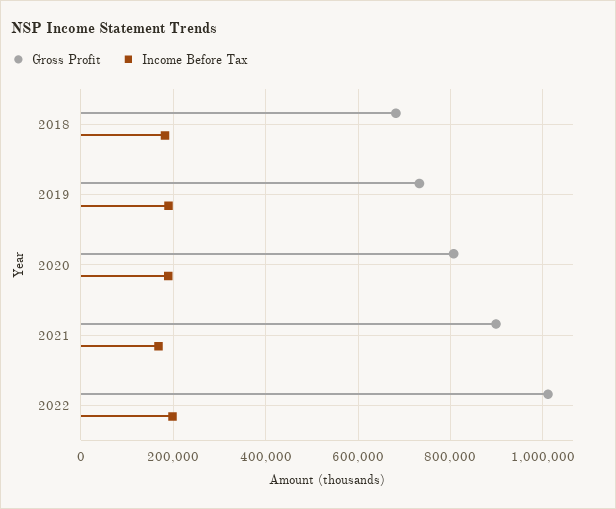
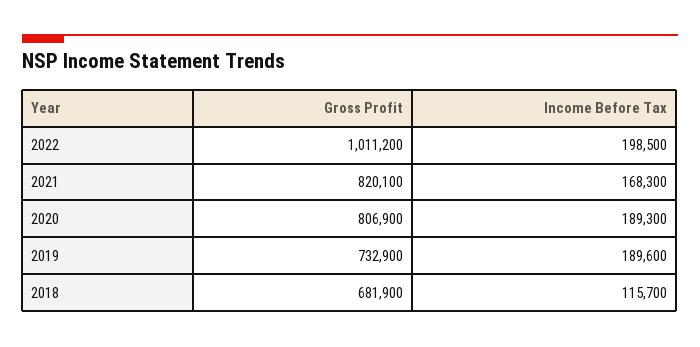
  {
    "Gross Profit": {
      "2018": 681900,
      "2019": 732900,
      "2020": 806900,
-     "2021": 900000,
+     "2021": 820100,
      "2022": 1011200
    },
    "Income Before Tax": {
-     "2018": 180000,
+     "2018": 115700,
      "2019": 189600,
      "2020": 189300,
      "2021": 168300,
      "2022": 198500
    }
  }

